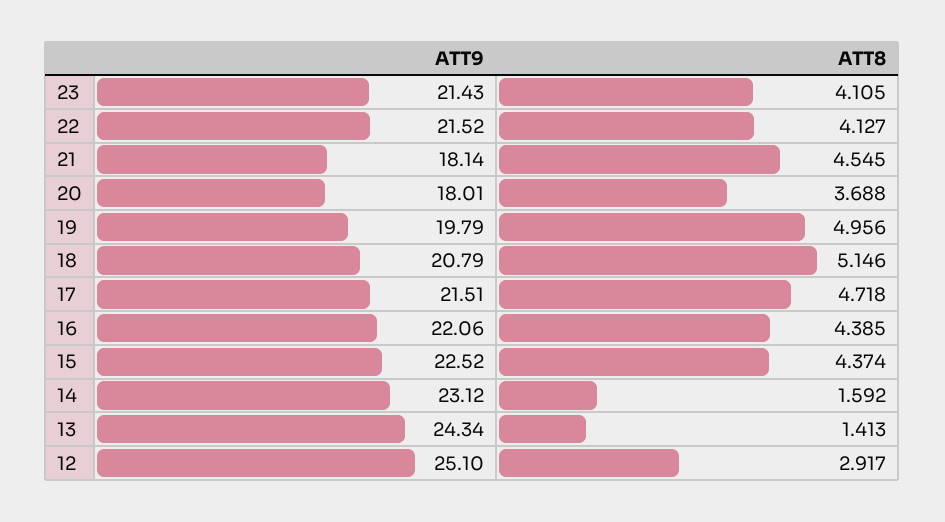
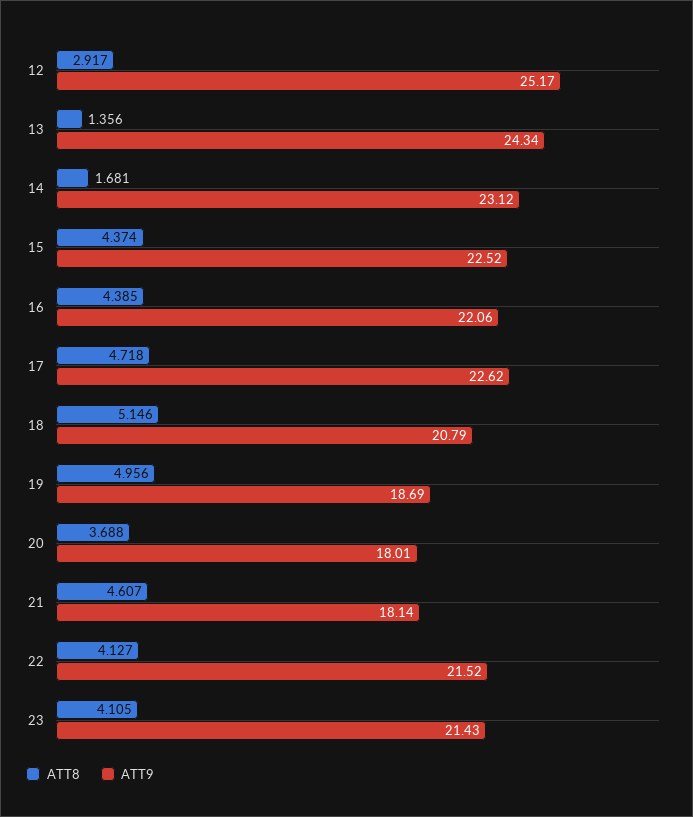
  {
    "ATT9": {
      "23": 21.43,
      "22": 21.52,
      "21": 18.14,
      "20": 18.01,
-     "19": 19.79,
+     "19": 18.69,
      "18": 20.79,
-     "17": 21.51,
+     "17": 22.62,
      "16": 22.06,
      "15": 22.52,
      "14": 23.12,
      "13": 24.34,
-     "12": 25.1
+     "12": 25.17
    },
    "ATT8": {
      "23": 4.105,
      "22": 4.127,
-     "21": 4.545,
+     "21": 4.607,
      "20": 3.688,
      "19": 4.956,
      "18": 5.146,
      "17": 4.718,
      "16": 4.385,
      "15": 4.374,
-     "14": 1.592,
+     "14": 1.681,
-     "13": 1.413,
+     "13": 1.356,
      "12": 2.917
    }
  }

